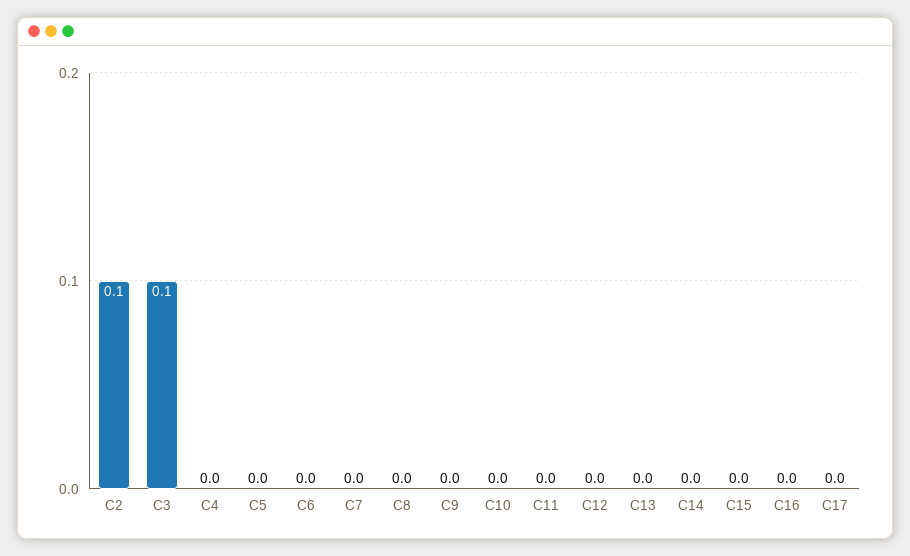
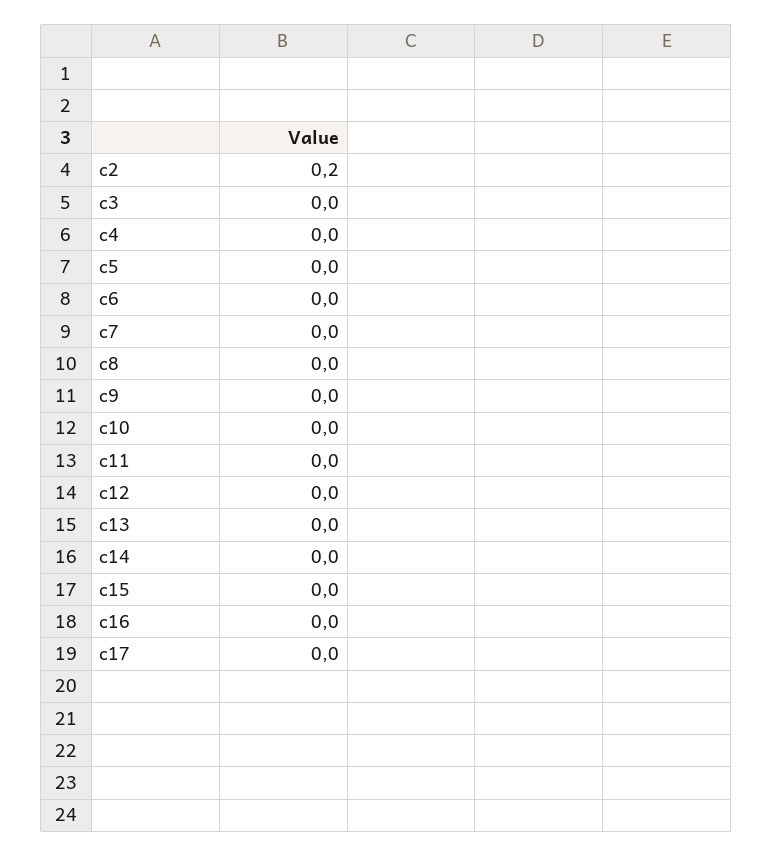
  {
-   "C2": 0.1,
+   "C2": 0.2,
-   "C3": 0.1,
+   "C3": 0,
    "C4": 0,
    "C5": 0,
    "C6": 0,
    "C7": 0,
    "C8": 0,
    "C9": 0,
    "C10": 0,
    "C11": 0,
    "C12": 0,
    "C13": 0,
    "C14": 0,
    "C15": 0,
    "C16": 0,
    "C17": 0
  }

